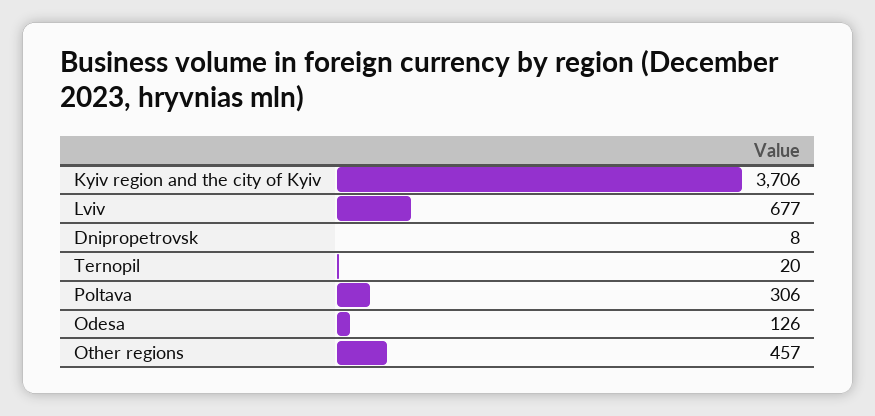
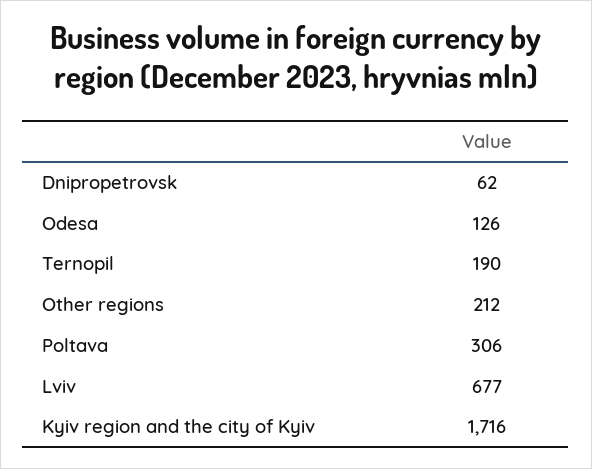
  {
-   "Kyiv region and the city of Kyiv": 3706,
+   "Kyiv region and the city of Kyiv": 1716,
    "Lviv": 677,
-   "Dnipropetrovsk": 8,
+   "Dnipropetrovsk": 62,
-   "Ternopil": 20,
+   "Ternopil": 190,
    "Poltava": 306,
    "Odesa": 126,
-   "Other regions": 457
+   "Other regions": 212
  }

